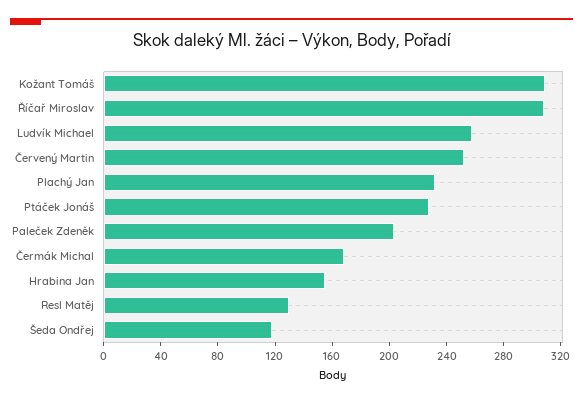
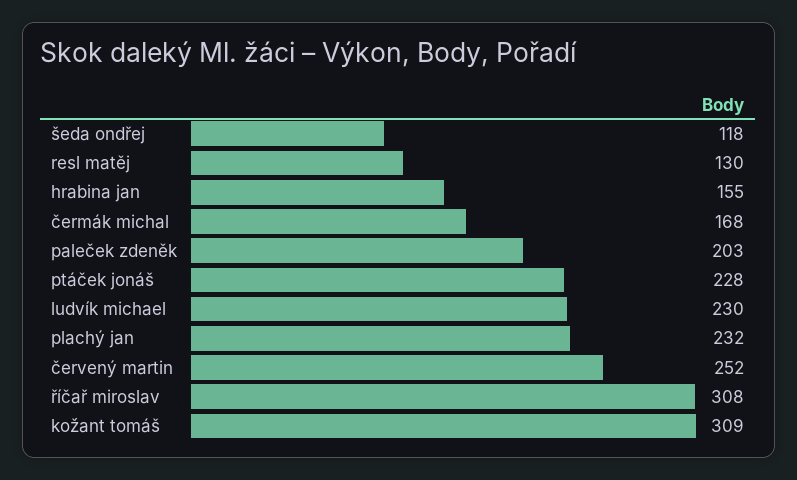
  {
    "Kožant Tomáš": 309,
    "Říčař Miroslav": 308,
-   "Ludvík Michael": 260,
+   "Ludvík Michael": 230,
    "Červený Martin": 252,
    "Plachý Jan": 232,
    "Ptáček Jonáš": 228,
    "Paleček Zdeněk": 203,
    "Čermák Michal": 168,
    "Hrabina Jan": 155,
    "Resl Matěj": 130,
    "Šeda Ondřej": 118
  }

